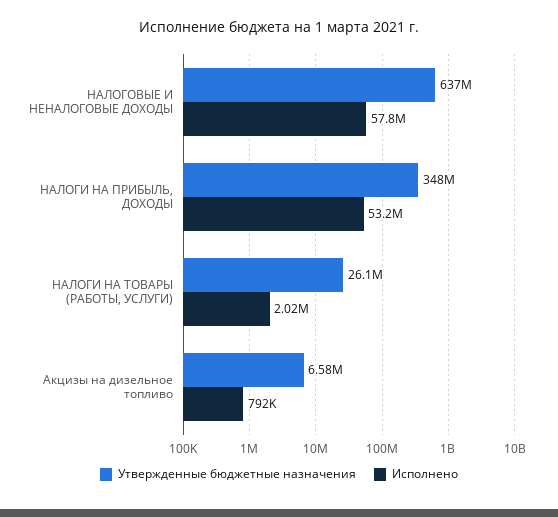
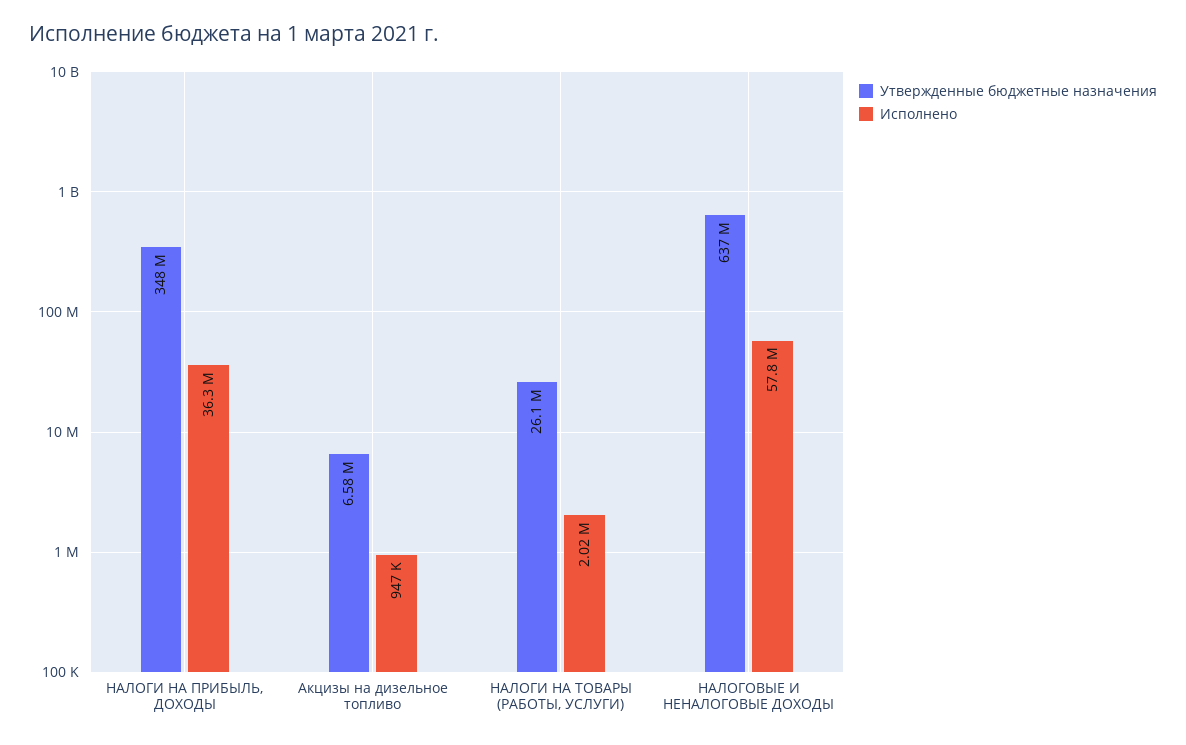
  {
    "Утвержденные бюджетные назначения": {
      "НАЛОГОВЫЕ И НЕНАЛОГОВЫЕ ДОХОДЫ": 637000000,
      "НАЛОГИ НА ПРИБЫЛЬ, ДОХОДЫ": 348000000,
      "НАЛОГИ НА ТОВАРЫ (РАБОТЫ, УСЛУГИ)": 26100000,
      "Акцизы на дизельное топливо": 6580000
    },
    "Исполнено": {
      "НАЛОГОВЫЕ И НЕНАЛОГОВЫЕ ДОХОДЫ": 57800000,
-     "НАЛОГИ НА ПРИБЫЛЬ, ДОХОДЫ": 53200000,
+     "НАЛОГИ НА ПРИБЫЛЬ, ДОХОДЫ": 36300000,
      "НАЛОГИ НА ТОВАРЫ (РАБОТЫ, УСЛУГИ)": 2020000,
-     "Акцизы на дизельное топливо": 792000
+     "Акцизы на дизельное топливо": 947000
    }
  }

